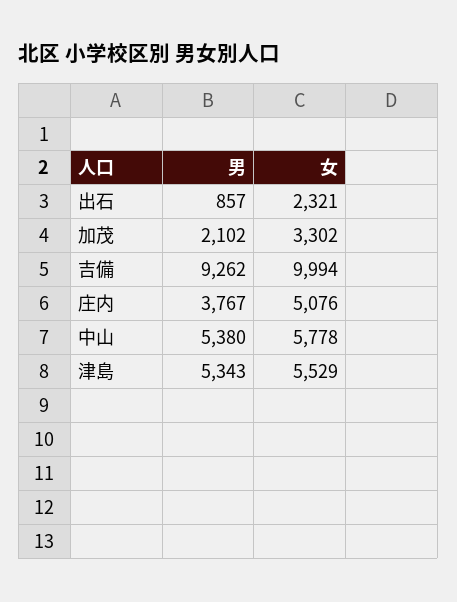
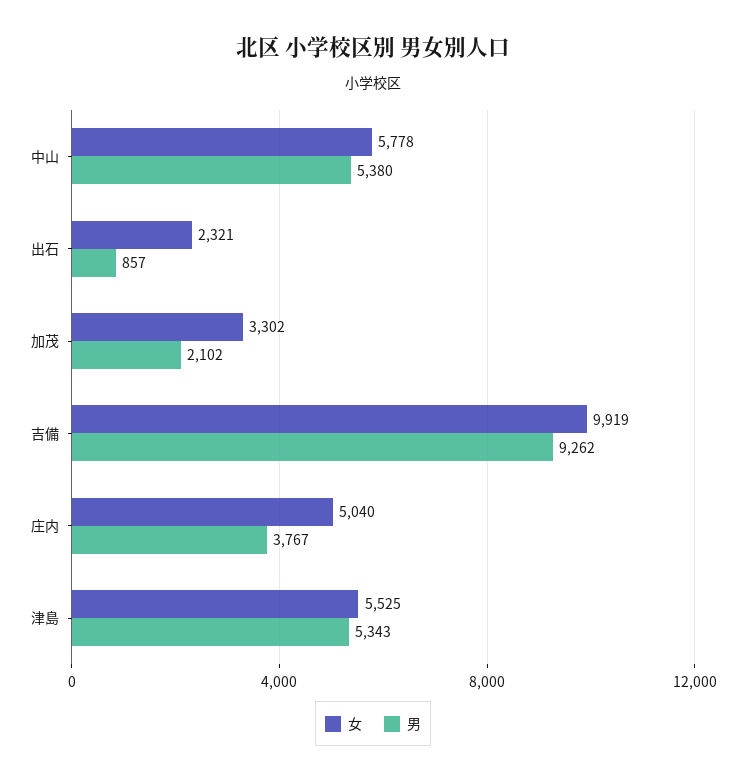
  {
    "男": {
      "出石": 857,
      "加茂": 2102,
      "吉備": 9262,
      "庄内": 3767,
      "中山": 5380,
      "津島": 5343
    },
    "女": {
      "出石": 2321,
      "加茂": 3302,
-     "吉備": 9994,
+     "吉備": 9919,
-     "庄内": 5076,
+     "庄内": 5040,
      "中山": 5778,
-     "津島": 5529
+     "津島": 5525
    }
  }

